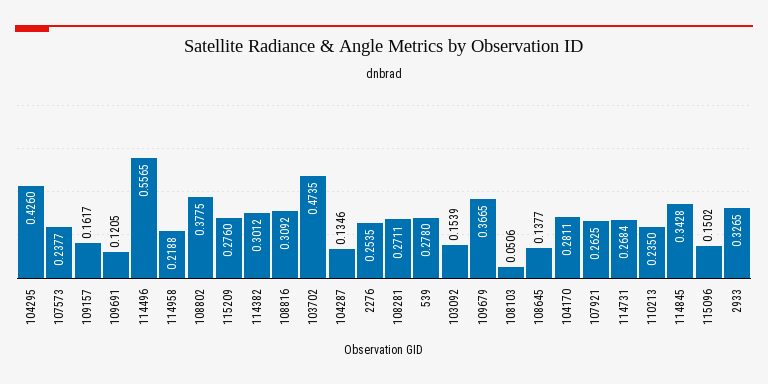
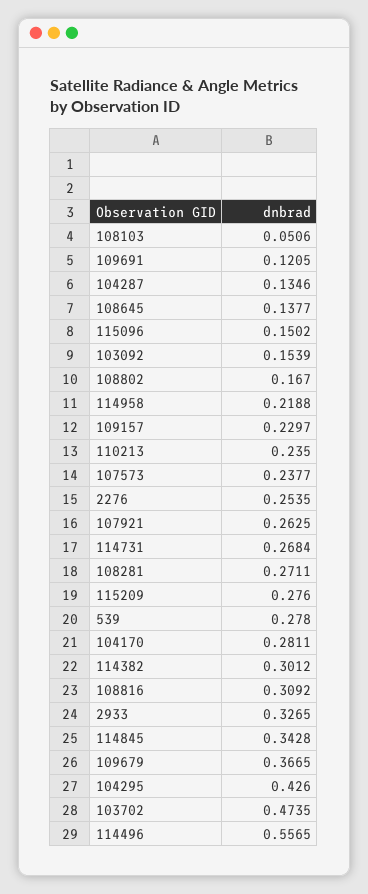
  {
    "104295": 0.426,
    "107573": 0.2377,
-   "109157": 0.1617,
+   "109157": 0.2297,
    "109691": 0.1205,
    "114496": 0.5565,
    "114958": 0.2188,
-   "108802": 0.3775,
+   "108802": 0.167,
    "115209": 0.276,
    "114382": 0.3012,
    "108816": 0.3092,
    "103702": 0.4735,
    "104287": 0.1346,
    "2276": 0.2535,
    "108281": 0.2711,
    "539": 0.278,
    "103092": 0.1539,
    "109679": 0.3665,
    "108103": 0.0506,
    "108645": 0.1377,
    "104170": 0.2811,
    "107921": 0.2625,
    "114731": 0.2684,
    "110213": 0.235,
    "114845": 0.3428,
    "115096": 0.1502,
    "2933": 0.3265
  }

